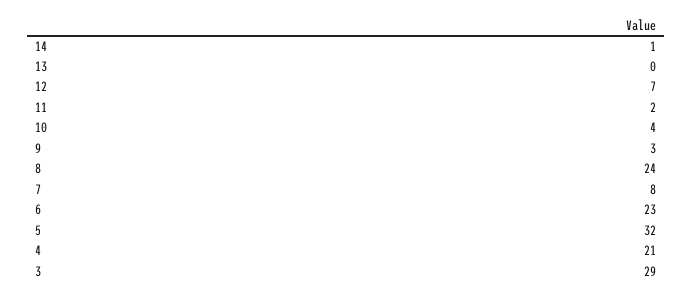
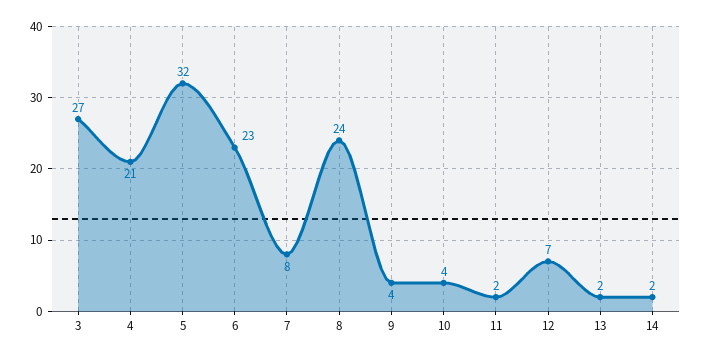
  {
-   "14": 1,
+   "14": 2,
-   "13": 0,
+   "13": 2,
    "12": 7,
    "11": 2,
    "10": 4,
-   "9": 3,
+   "9": 4,
    "8": 24,
    "7": 8,
    "6": 23,
    "5": 32,
    "4": 21,
-   "3": 29
+   "3": 27
  }

